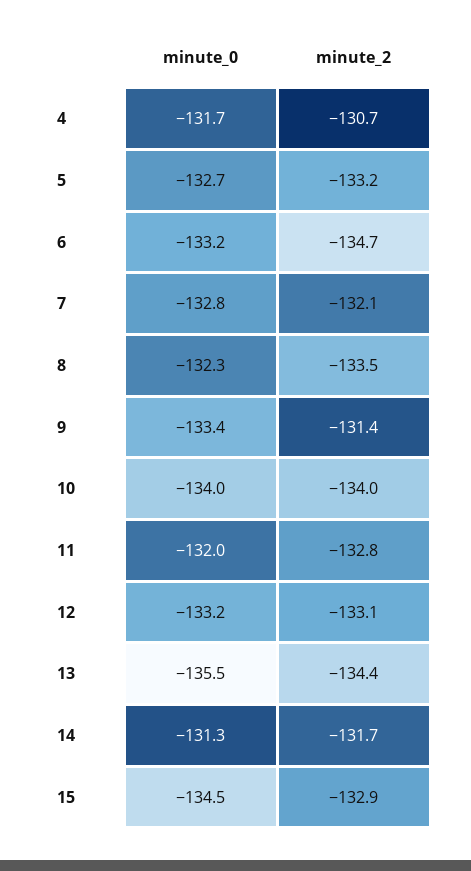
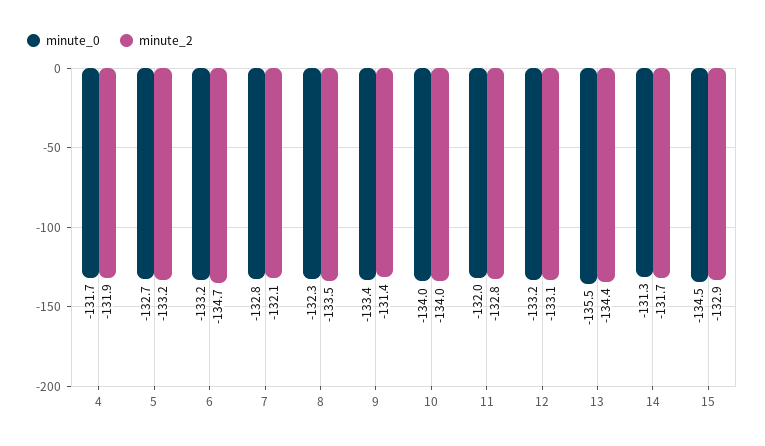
  {
    "minute_0": {
      "4": -131.7,
      "5": -132.7,
      "6": -133.2,
      "7": -132.8,
      "8": -132.3,
      "9": -133.4,
      "10": -134,
      "11": -132,
      "12": -133.2,
      "13": -135.5,
      "14": -131.3,
      "15": -134.5
    },
    "minute_2": {
-     "4": -130.7,
+     "4": -131.9,
      "5": -133.2,
      "6": -134.7,
      "7": -132.1,
      "8": -133.5,
      "9": -131.4,
      "10": -134,
      "11": -132.8,
      "12": -133.1,
      "13": -134.4,
      "14": -131.7,
      "15": -132.9
    }
  }

